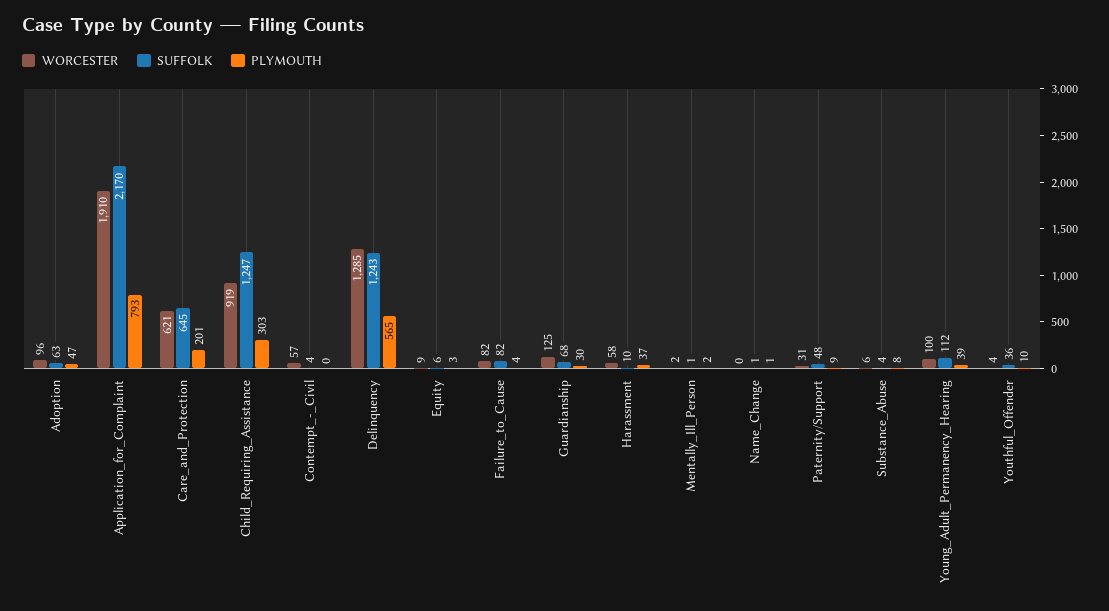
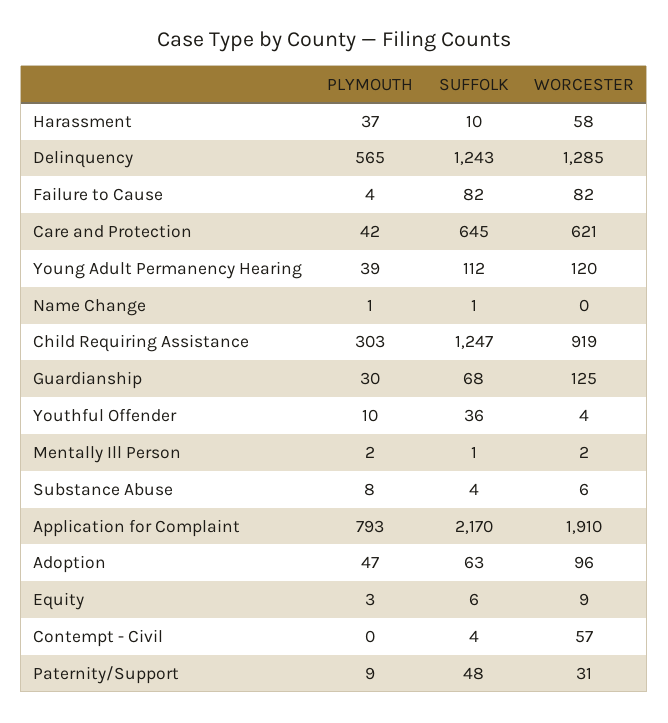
  {
    "WORCESTER": {
      "Adoption": 96,
      "Application_for_Complaint": 1910,
      "Care_and_Protection": 621,
      "Child_Requiring_Assistance": 919,
      "Contempt_-_Civil": 57,
      "Delinquency": 1285,
      "Equity": 9,
      "Failure_to_Cause": 82,
      "Guardianship": 125,
      "Harassment": 58,
      "Mentally_Ill_Person": 2,
      "Name_Change": 0,
      "Paternity/Support": 31,
      "Substance_Abuse": 6,
-     "Young_Adult_Permanency_Hearing": 100,
+     "Young_Adult_Permanency_Hearing": 120,
      "Youthful_Offender": 4
    },
    "SUFFOLK": {
      "Adoption": 63,
      "Application_for_Complaint": 2170,
      "Care_and_Protection": 645,
      "Child_Requiring_Assistance": 1247,
      "Contempt_-_Civil": 4,
      "Delinquency": 1243,
      "Equity": 6,
      "Failure_to_Cause": 82,
      "Guardianship": 68,
      "Harassment": 10,
      "Mentally_Ill_Person": 1,
      "Name_Change": 1,
      "Paternity/Support": 48,
      "Substance_Abuse": 4,
      "Young_Adult_Permanency_Hearing": 112,
      "Youthful_Offender": 36
    },
    "PLYMOUTH": {
      "Adoption": 47,
      "Application_for_Complaint": 793,
-     "Care_and_Protection": 201,
+     "Care_and_Protection": 42,
      "Child_Requiring_Assistance": 303,
      "Contempt_-_Civil": 0,
      "Delinquency": 565,
      "Equity": 3,
      "Failure_to_Cause": 4,
      "Guardianship": 30,
      "Harassment": 37,
      "Mentally_Ill_Person": 2,
      "Name_Change": 1,
      "Paternity/Support": 9,
      "Substance_Abuse": 8,
      "Young_Adult_Permanency_Hearing": 39,
      "Youthful_Offender": 10
    }
  }

